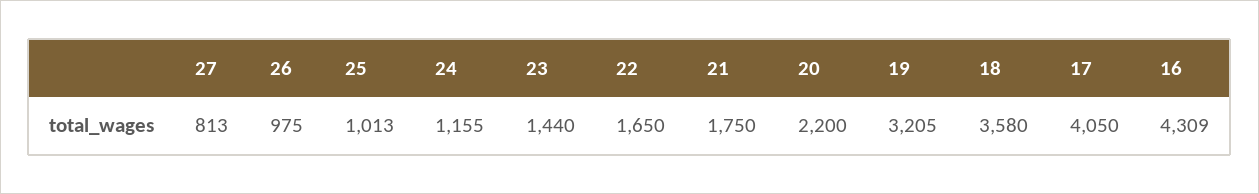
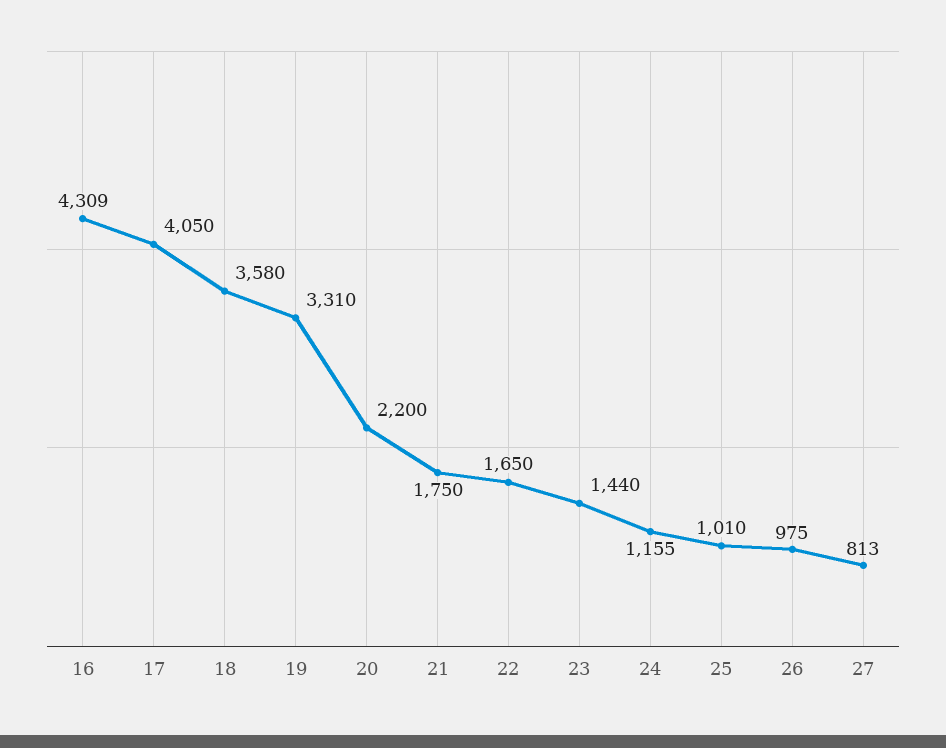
  {
    "27": 813,
    "26": 975,
-   "25": 1013,
+   "25": 1010,
    "24": 1155,
    "23": 1440,
    "22": 1650,
    "21": 1750,
    "20": 2200,
-   "19": 3205,
+   "19": 3310,
    "18": 3580,
    "17": 4050,
    "16": 4309
  }

